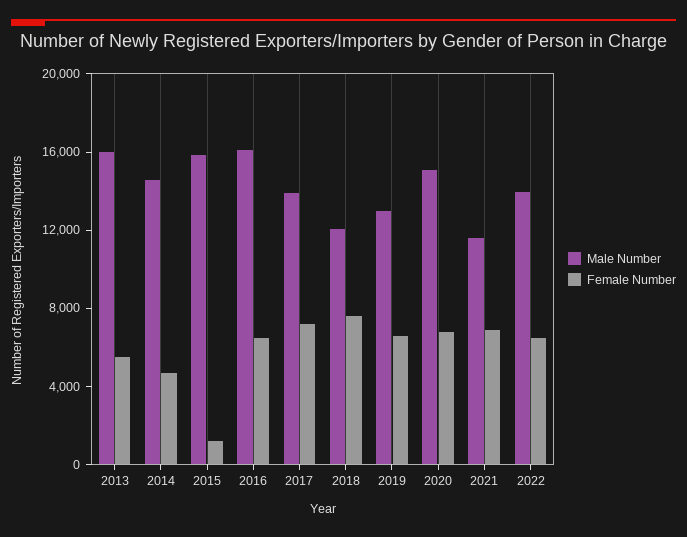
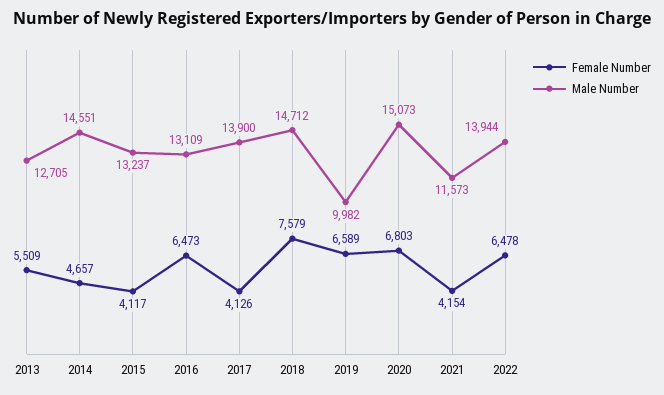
  {
    "Male Number": {
-     "2013": 16000,
+     "2013": 12705,
      "2014": 14551,
-     "2015": 16000,
+     "2015": 13237,
-     "2016": 16000,
+     "2016": 13109,
      "2017": 13900,
-     "2018": 12000,
+     "2018": 14712,
-     "2019": 13000,
+     "2019": 9982,
      "2020": 15073,
      "2021": 11573,
      "2022": 13944
    },
    "Female Number": {
      "2013": 5509,
      "2014": 4657,
-     "2015": 1000,
+     "2015": 4117,
      "2016": 6473,
-     "2017": 7000,
+     "2017": 4126,
      "2018": 7579,
      "2019": 6589,
      "2020": 6803,
-     "2021": 7000,
+     "2021": 4154,
      "2022": 6478
    }
  }

